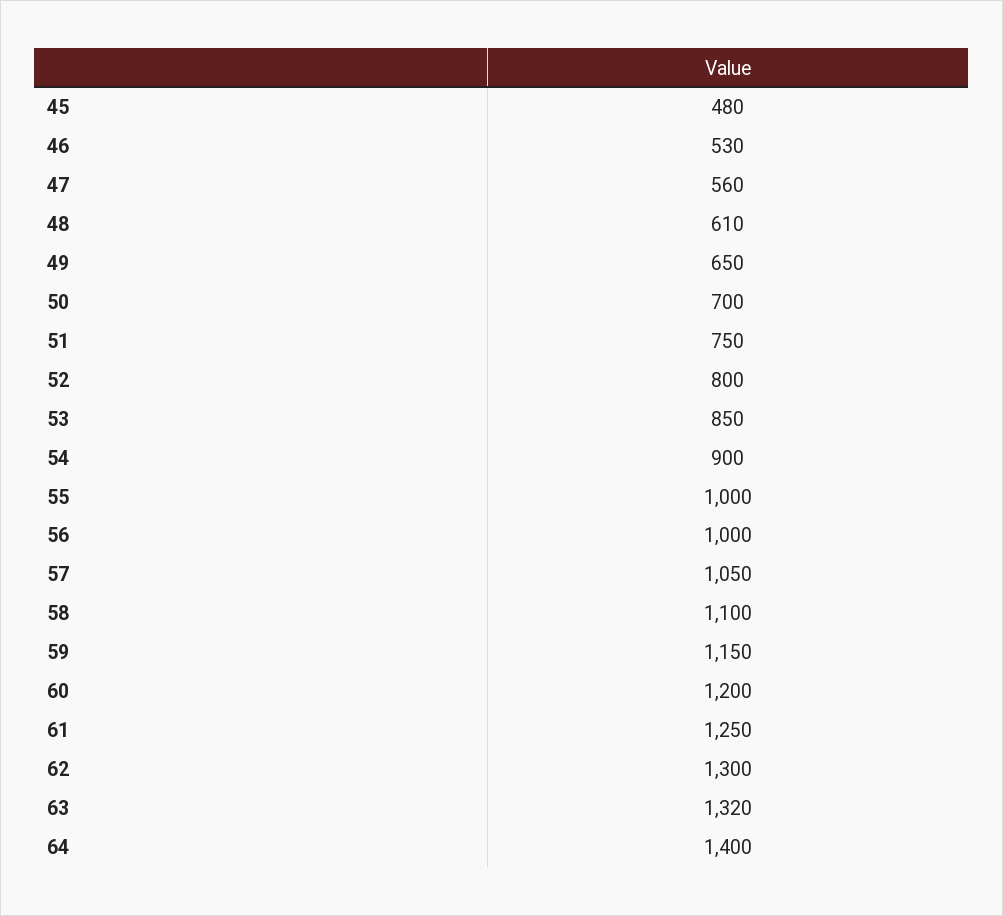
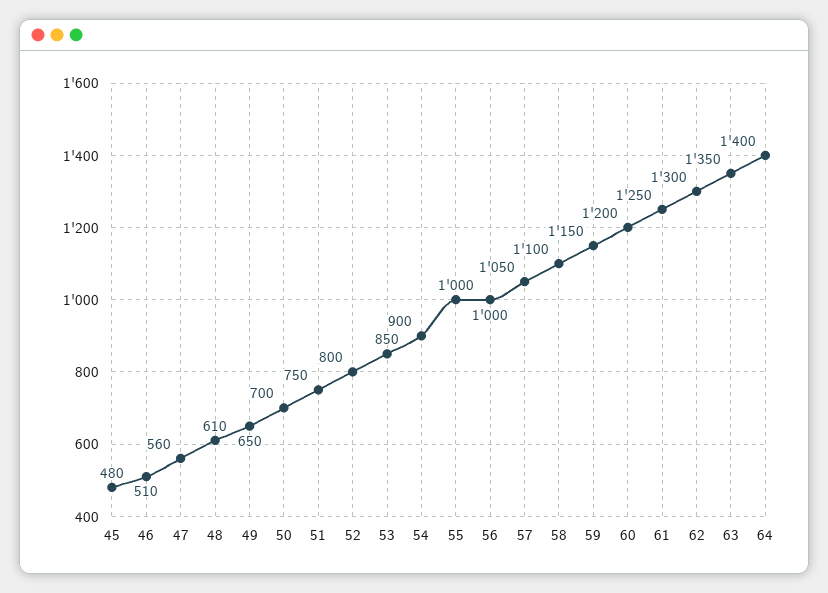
  {
    "45": 480,
-   "46": 530,
+   "46": 510,
    "47": 560,
    "48": 610,
    "49": 650,
    "50": 700,
    "51": 750,
    "52": 800,
    "53": 850,
    "54": 900,
    "55": 1000,
    "56": 1000,
    "57": 1050,
    "58": 1100,
    "59": 1150,
    "60": 1200,
    "61": 1250,
    "62": 1300,
-   "63": 1320,
+   "63": 1350,
    "64": 1400
  }

